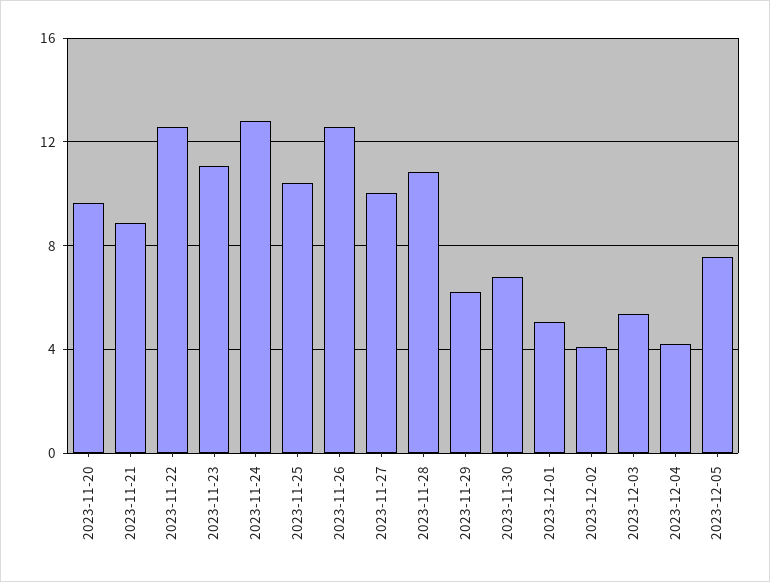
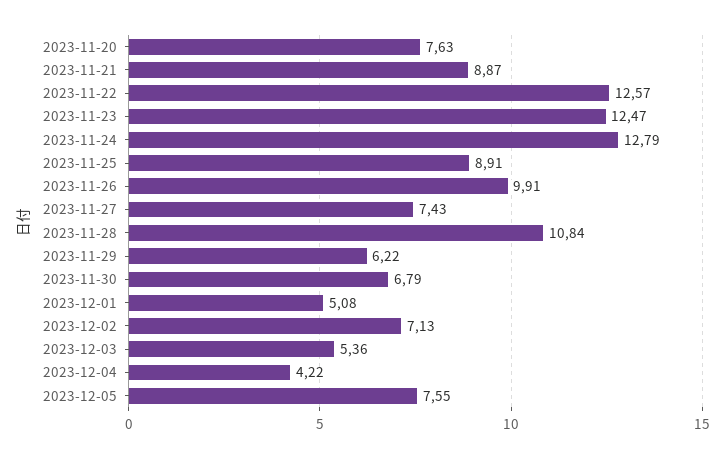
  {
-   "2023-11-20": 9.5,
+   "2023-11-20": 7.63,
    "2023-11-21": 8.87,
    "2023-11-22": 12.57,
-   "2023-11-23": 11,
+   "2023-11-23": 12.47,
    "2023-11-24": 12.79,
-   "2023-11-25": 10.5,
+   "2023-11-25": 8.91,
-   "2023-11-26": 12.5,
+   "2023-11-26": 9.91,
-   "2023-11-27": 10,
+   "2023-11-27": 7.43,
    "2023-11-28": 10.84,
    "2023-11-29": 6.22,
    "2023-11-30": 6.79,
    "2023-12-01": 5.08,
-   "2023-12-02": 4,
+   "2023-12-02": 7.13,
    "2023-12-03": 5.36,
    "2023-12-04": 4.22,
    "2023-12-05": 7.55
  }

